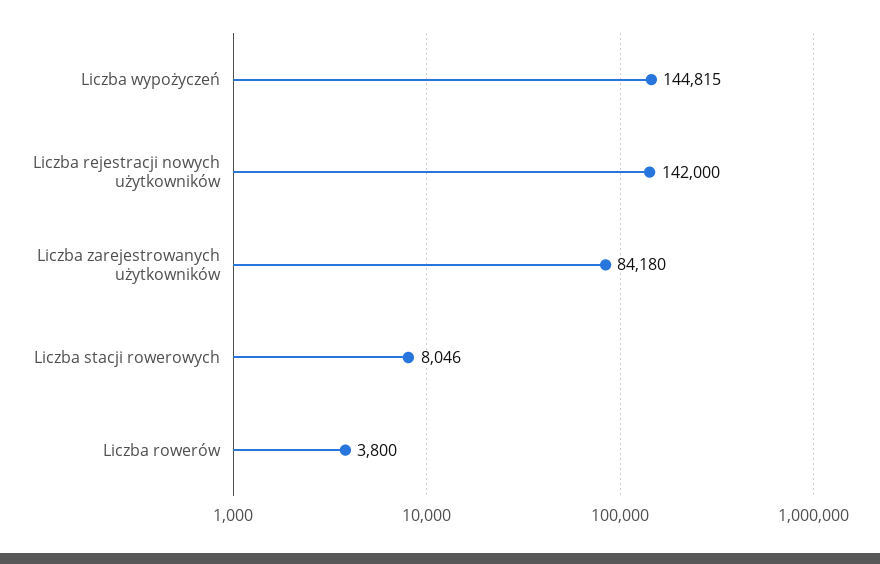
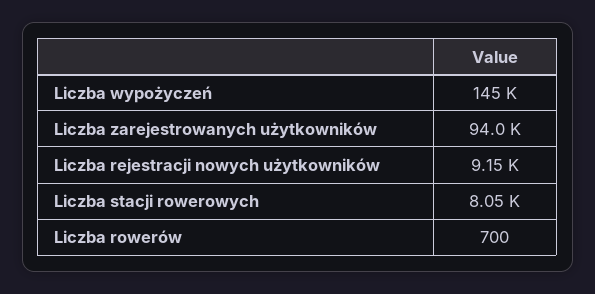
  {
    "Liczba wypożyczeń": 144815,
-   "Liczba rejestracji nowych użytkowników": 142000,
+   "Liczba rejestracji nowych użytkowników": 9150,
-   "Liczba zarejestrowanych użytkowników": 84180,
+   "Liczba zarejestrowanych użytkowników": 94000,
    "Liczba stacji rowerowych": 8046,
-   "Liczba rowerów": 3800
+   "Liczba rowerów": 700
  }

